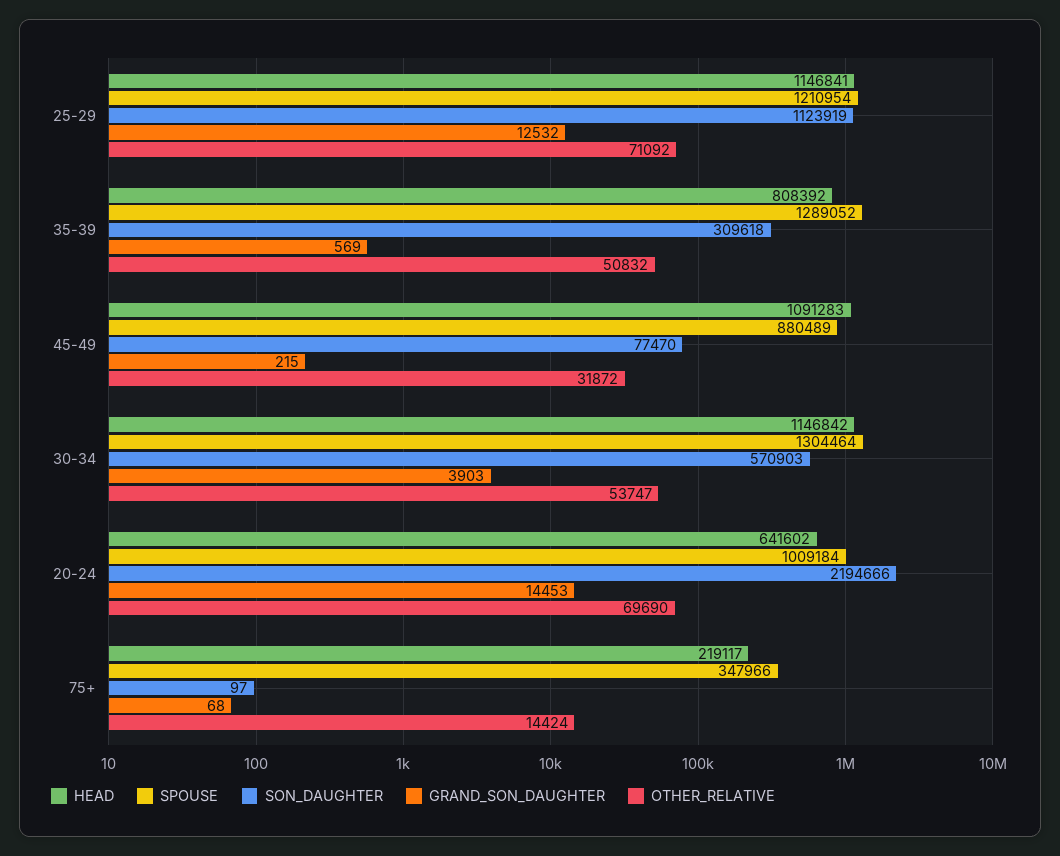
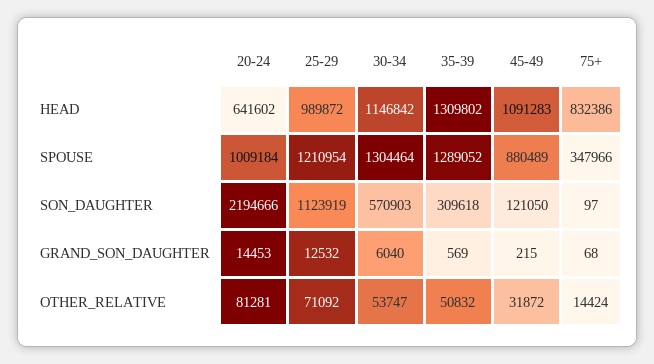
  {
    "HEAD": {
-     "25-29": 1146841,
+     "25-29": 989872,
-     "35-39": 808392,
+     "35-39": 1309802,
      "45-49": 1091283,
      "30-34": 1146842,
      "20-24": 641602,
-     "75+": 219117
+     "75+": 832386
    },
    "SPOUSE": {
      "25-29": 1210954,
      "35-39": 1289052,
      "45-49": 880489,
      "30-34": 1304464,
      "20-24": 1009184,
      "75+": 347966
    },
    "SON_DAUGHTER": {
      "25-29": 1123919,
      "35-39": 309618,
-     "45-49": 77470,
+     "45-49": 121050,
      "30-34": 570903,
      "20-24": 2194666,
      "75+": 97
    },
    "GRAND_SON_DAUGHTER": {
      "25-29": 12532,
      "35-39": 569,
      "45-49": 215,
-     "30-34": 3903,
+     "30-34": 6040,
      "20-24": 14453,
      "75+": 68
    },
    "OTHER_RELATIVE": {
      "25-29": 71092,
      "35-39": 50832,
      "45-49": 31872,
      "30-34": 53747,
-     "20-24": 69690,
+     "20-24": 81281,
      "75+": 14424
    }
  }

